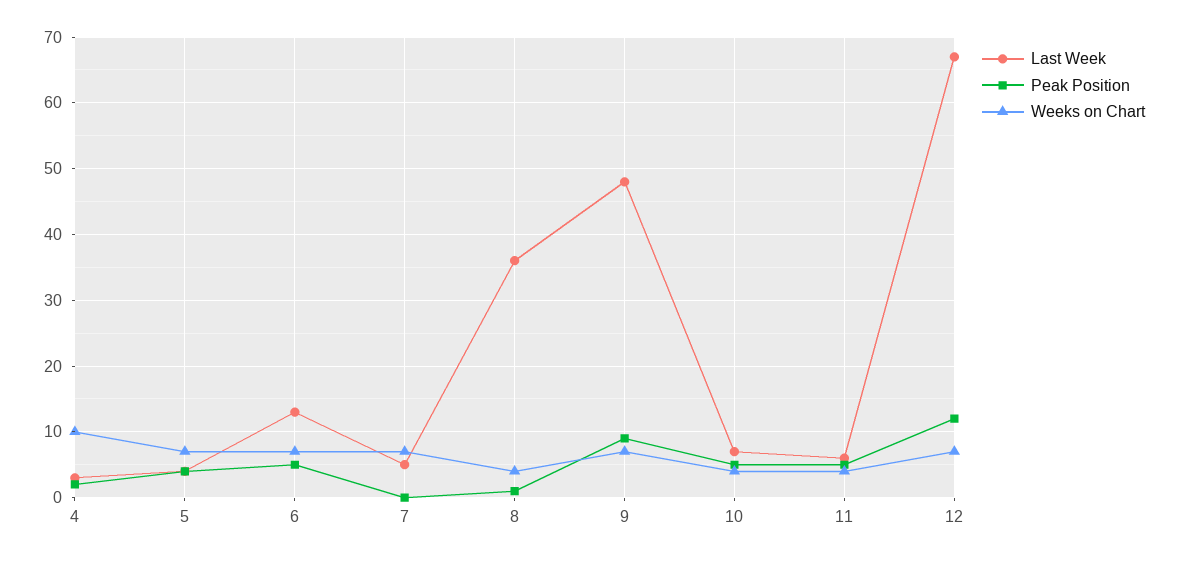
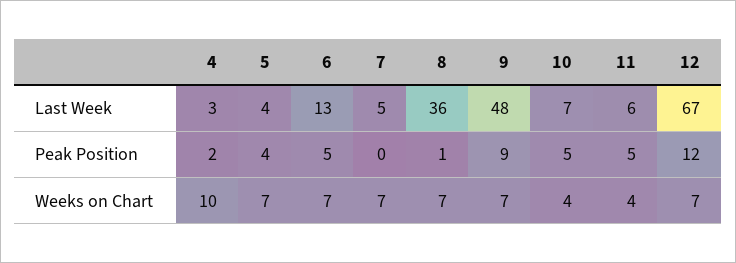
  {
    "Last Week": {
      "4": 3,
      "5": 4,
      "6": 13,
      "7": 5,
      "8": 36,
      "9": 48,
      "10": 7,
      "11": 6,
      "12": 67
    },
    "Peak Position": {
      "4": 2,
      "5": 4,
      "6": 5,
      "7": 0,
      "8": 1,
      "9": 9,
      "10": 5,
      "11": 5,
      "12": 12
    },
    "Weeks on Chart": {
      "4": 10,
      "5": 7,
      "6": 7,
      "7": 7,
-     "8": 4,
+     "8": 7,
      "9": 7,
      "10": 4,
      "11": 4,
      "12": 7
    }
  }

